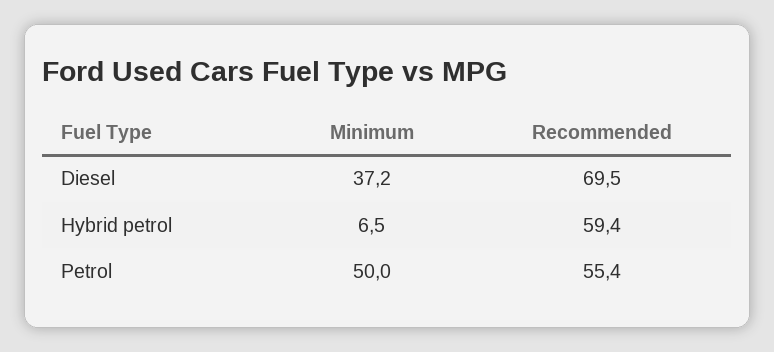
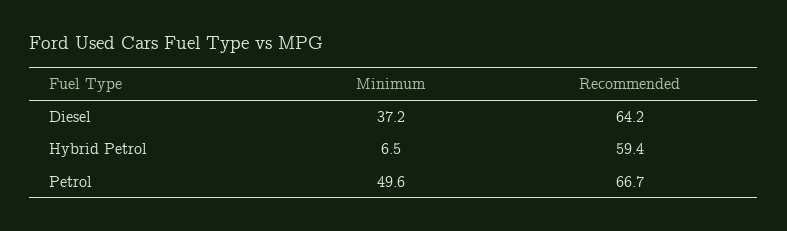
  {
    "Minimum": {
      "Diesel": 37.2,
      "Hybrid petrol": 6.5,
-     "Petrol": 50
+     "Petrol": 49.6
    },
    "Recommended": {
-     "Diesel": 69.5,
+     "Diesel": 64.2,
      "Hybrid petrol": 59.4,
-     "Petrol": 55.4
+     "Petrol": 66.7
    }
  }

